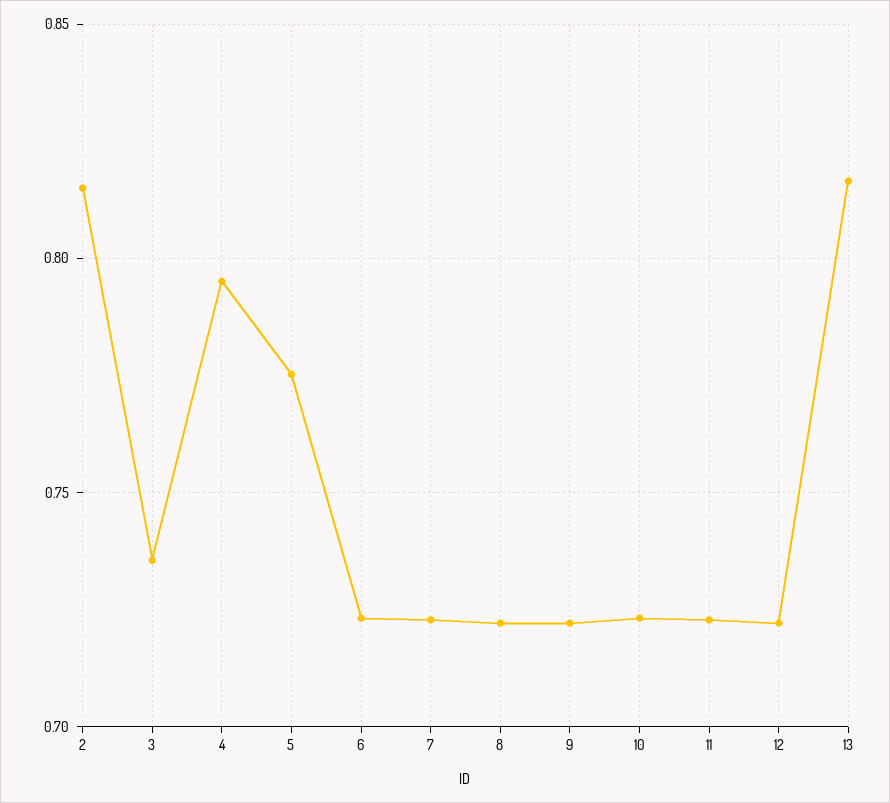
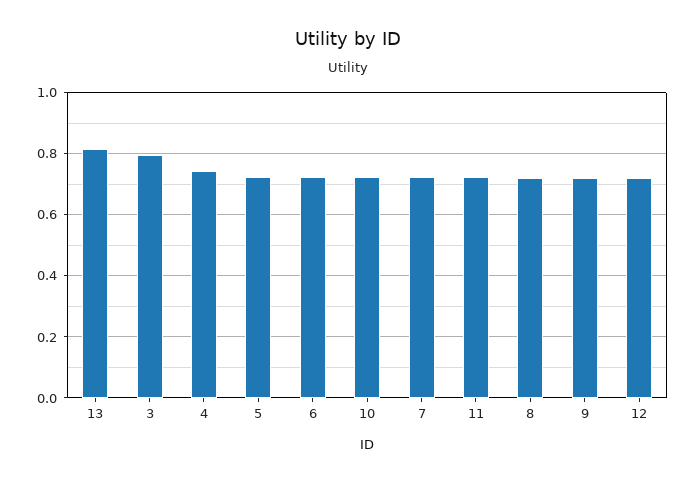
  {
-   "2": 0.815,
-   "3": 0.735,
+   "3": 0.8,
-   "4": 0.795,
+   "4": 0.74,
-   "5": 0.775,
+   "5": 0.72,
    "6": 0.725,
    "7": 0.725,
    "8": 0.72,
    "9": 0.72,
    "10": 0.725,
    "11": 0.725,
    "12": 0.72,
    "13": 0.815
  }

